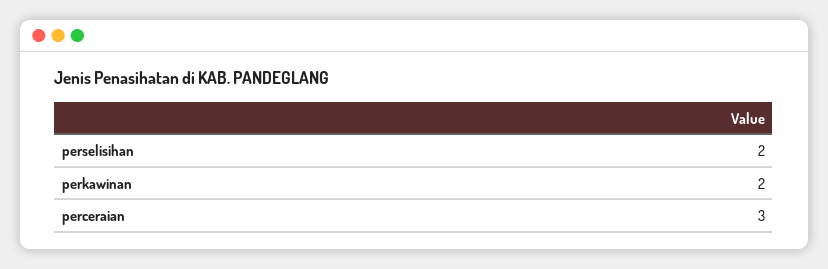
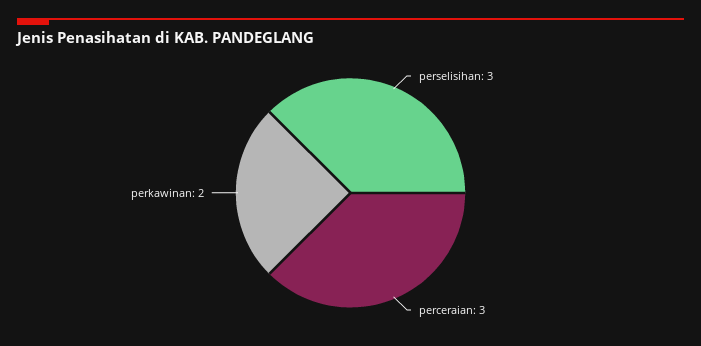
  {
-   "perselisihan": 2,
+   "perselisihan": 3,
    "perkawinan": 2,
    "perceraian": 3
  }

